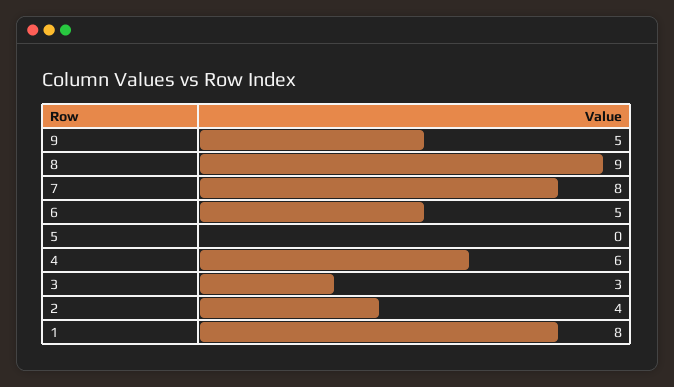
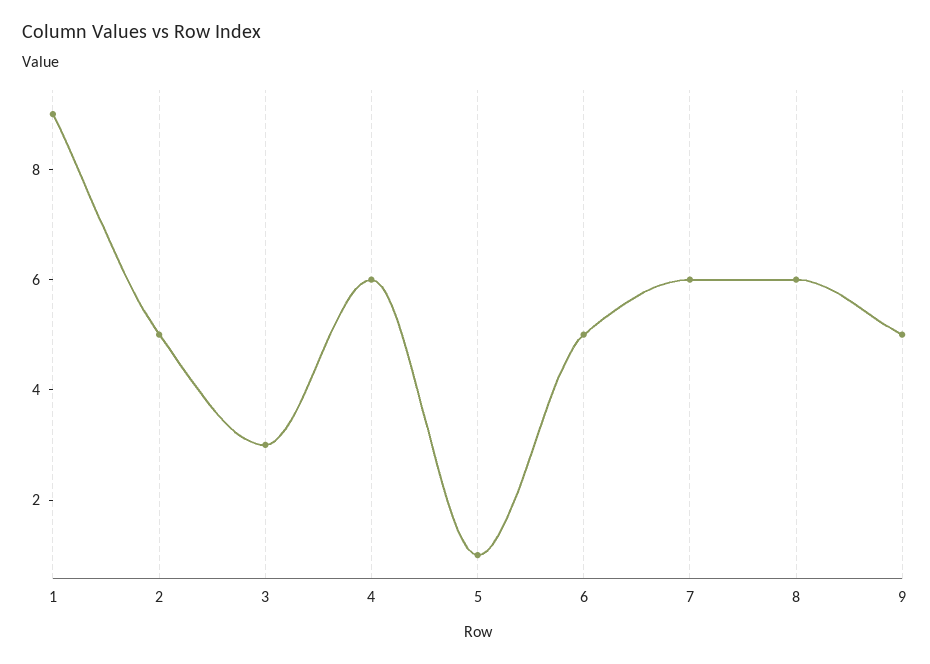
  {
    "9": 5,
-   "8": 9,
+   "8": 6,
-   "7": 8,
+   "7": 6,
    "6": 5,
-   "5": 0,
+   "5": 1,
    "4": 6,
    "3": 3,
-   "2": 4,
+   "2": 5,
-   "1": 8
+   "1": 9
  }

